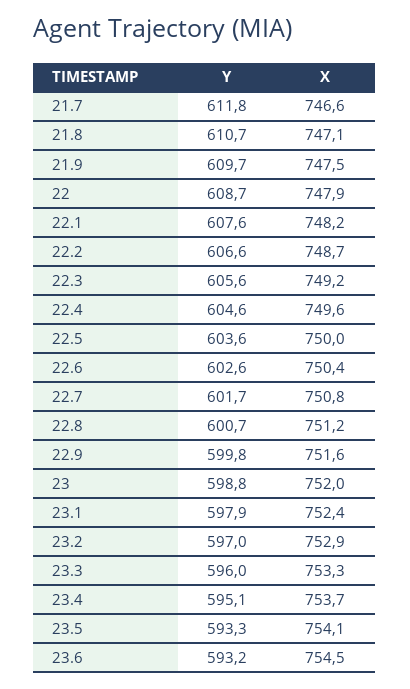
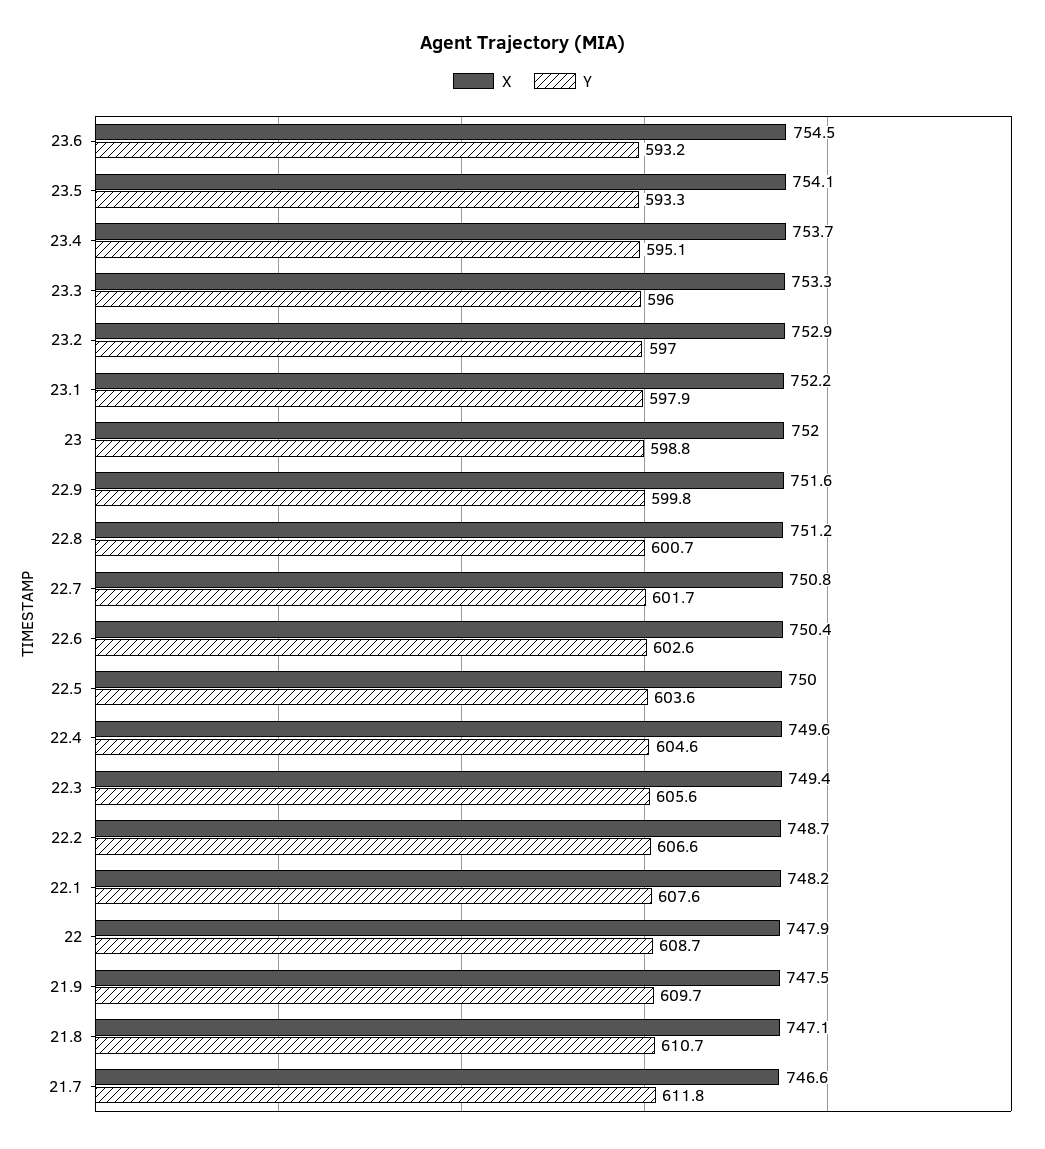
  {
    "Y": {
      "21.7": 611.8,
      "21.8": 610.7,
      "21.9": 609.7,
      "22": 608.7,
      "22.1": 607.6,
      "22.2": 606.6,
      "22.3": 605.6,
      "22.4": 604.6,
      "22.5": 603.6,
      "22.6": 602.6,
      "22.7": 601.7,
      "22.8": 600.7,
      "22.9": 599.8,
      "23": 598.8,
      "23.1": 597.9,
      "23.2": 597,
      "23.3": 596,
      "23.4": 595.1,
      "23.5": 593.3,
      "23.6": 593.2
    },
    "X": {
      "21.7": 746.6,
      "21.8": 747.1,
      "21.9": 747.5,
      "22": 747.9,
      "22.1": 748.2,
      "22.2": 748.7,
-     "22.3": 749.2,
+     "22.3": 749.4,
      "22.4": 749.6,
      "22.5": 750,
      "22.6": 750.4,
      "22.7": 750.8,
      "22.8": 751.2,
      "22.9": 751.6,
      "23": 752,
-     "23.1": 752.4,
+     "23.1": 752.2,
      "23.2": 752.9,
      "23.3": 753.3,
      "23.4": 753.7,
      "23.5": 754.1,
      "23.6": 754.5
    }
  }

